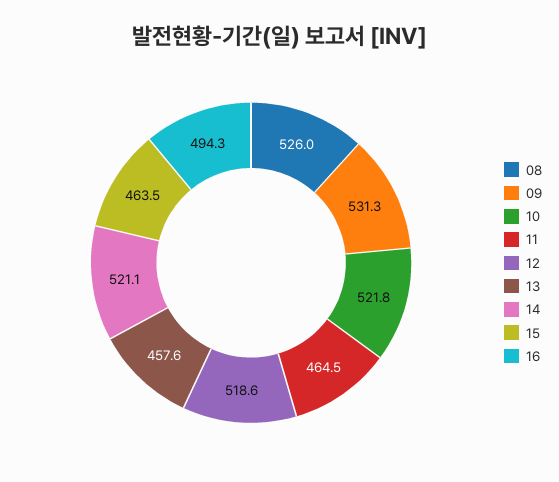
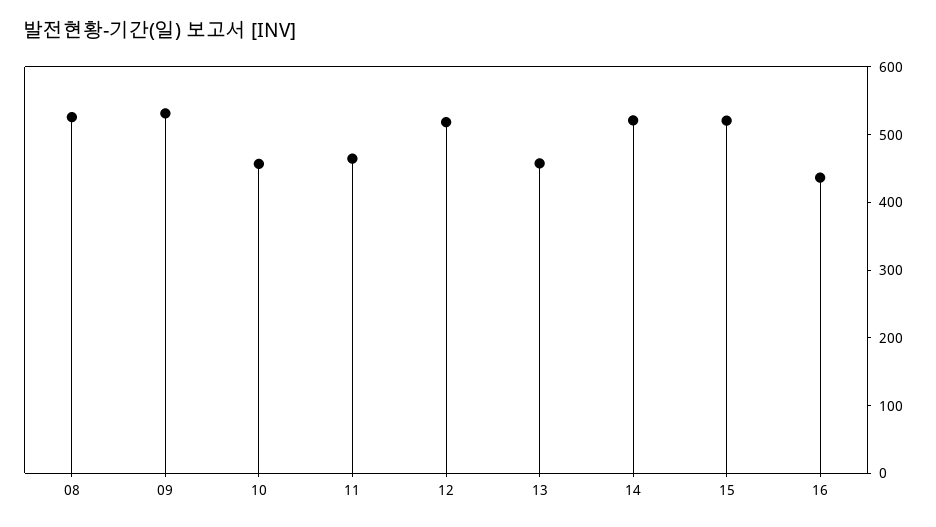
  {
    "08": 526,
    "09": 531.3,
-   "10": 521.8,
+   "10": 460,
    "11": 464.5,
    "12": 518.6,
    "13": 457.6,
    "14": 521.1,
-   "15": 463.5,
+   "15": 520,
-   "16": 494.3
+   "16": 440
  }

